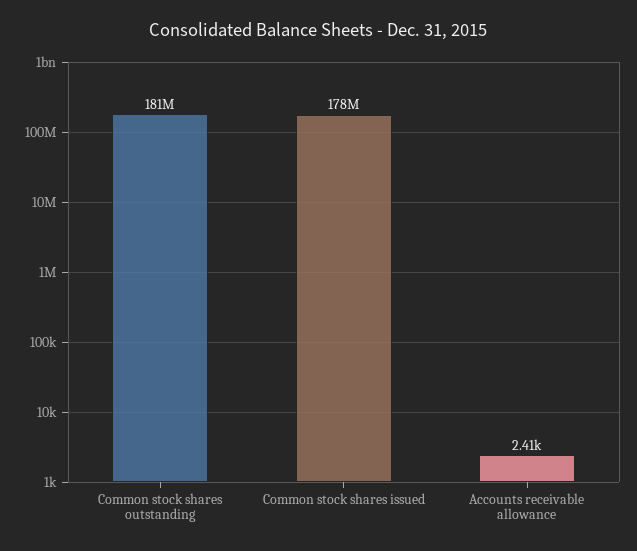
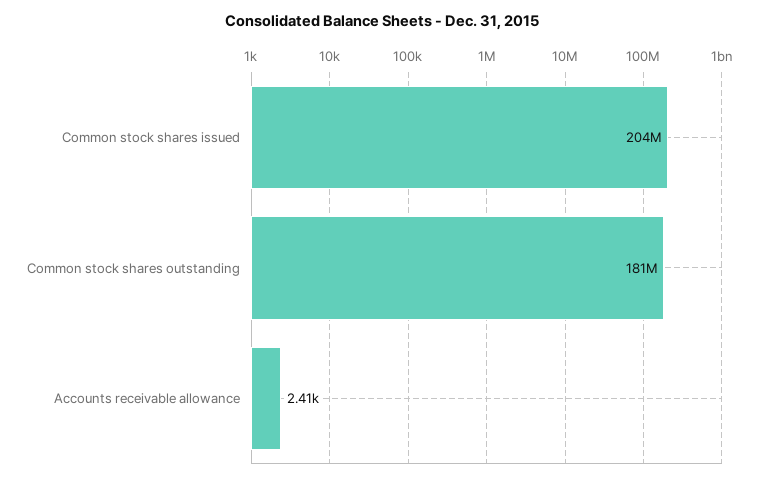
  {
    "Common stock shares outstanding": 181000000,
-   "Common stock shares issued": 178000000,
+   "Common stock shares issued": 204000000,
    "Accounts receivable allowance": 2410
  }

